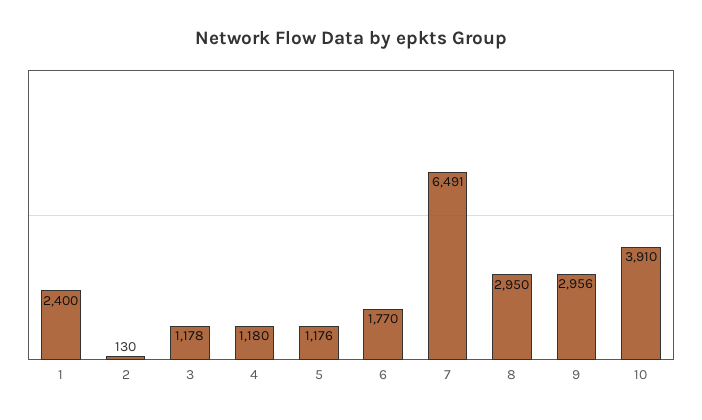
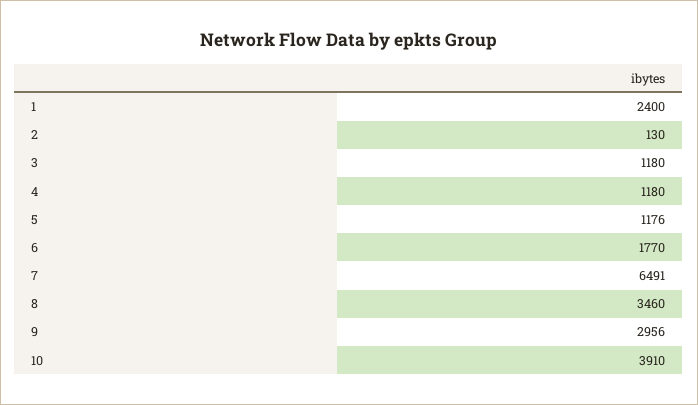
  {
    "1": 2400,
    "2": 130,
-   "3": 1178,
+   "3": 1180,
    "4": 1180,
    "5": 1176,
    "6": 1770,
    "7": 6491,
-   "8": 2950,
+   "8": 3460,
    "9": 2956,
    "10": 3910
  }

